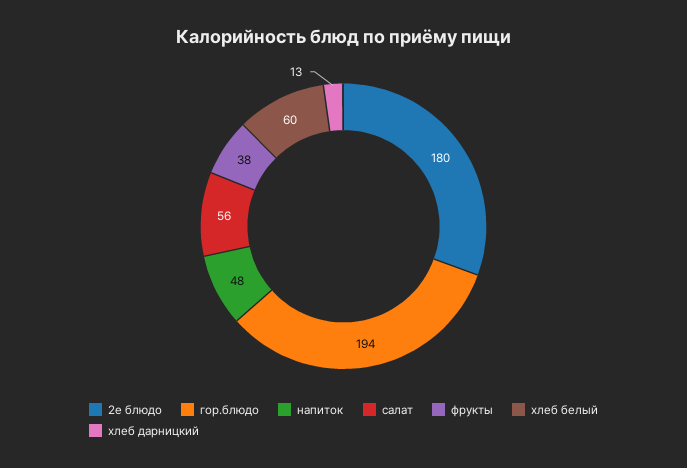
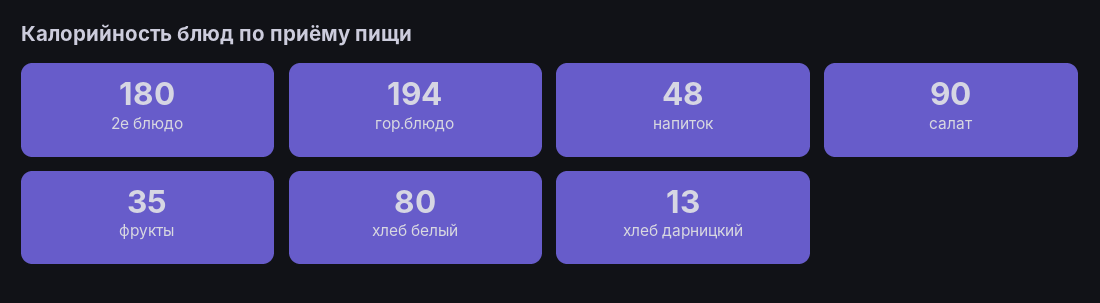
  {
    "2е блюдо": 180,
    "гор.блюдо": 194,
    "напиток": 48,
-   "салат": 56,
+   "салат": 90,
-   "фрукты": 38,
+   "фрукты": 35,
-   "хлеб белый": 60,
+   "хлеб белый": 80,
    "хлеб дарницкий": 13
  }

